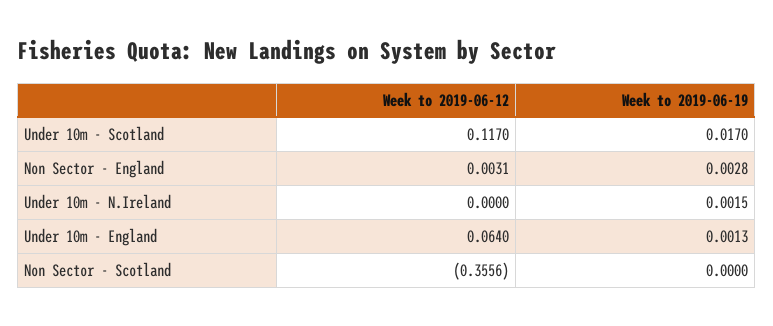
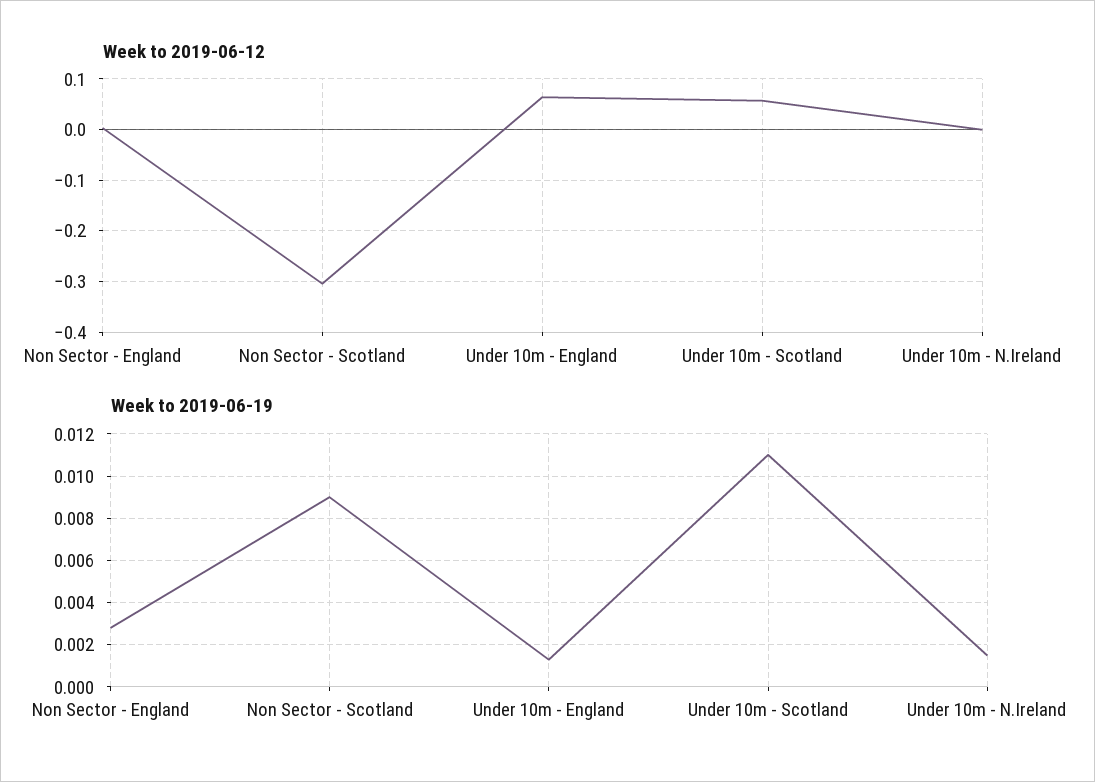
  {
    "Week to 2019-06-12": {
-     "Under 10m - Scotland": 0.117,
+     "Under 10m - Scotland": 0.06,
      "Non Sector - England": 0.0031,
      "Under 10m - N.Ireland": 0,
      "Under 10m - England": 0.064,
-     "Non Sector - Scotland": -0.3556
+     "Non Sector - Scotland": -0.3
    },
    "Week to 2019-06-19": {
-     "Under 10m - Scotland": 0.017,
+     "Under 10m - Scotland": 0.011,
      "Non Sector - England": 0.0028,
      "Under 10m - N.Ireland": 0.0015,
      "Under 10m - England": 0.0013,
-     "Non Sector - Scotland": 0
+     "Non Sector - Scotland": 0.009
    }
  }

